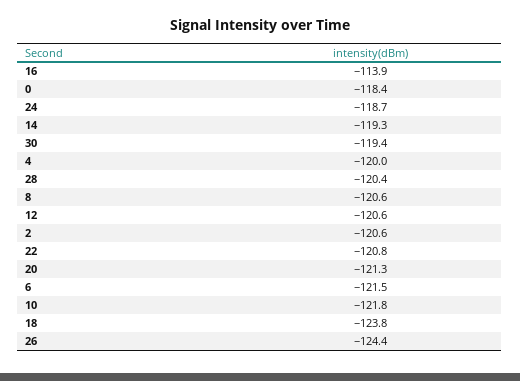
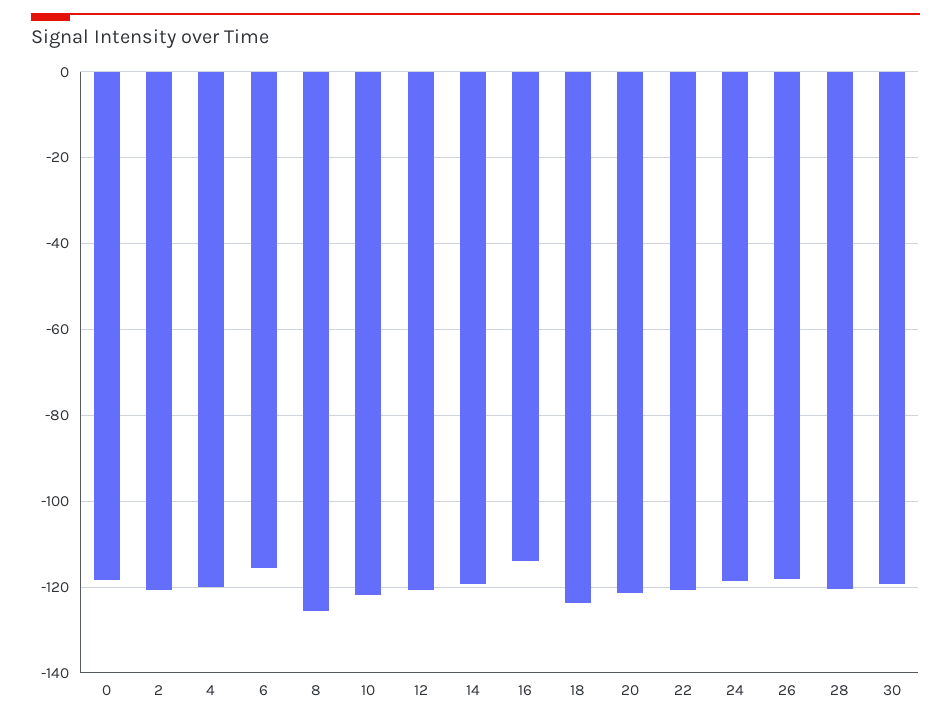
  {
    "16": -113.9,
    "0": -118.4,
    "24": -118.7,
    "14": -119.3,
    "30": -119.4,
    "4": -120,
    "28": -120.4,
-   "8": -120.6,
+   "8": -126,
    "12": -120.6,
    "2": -120.6,
    "22": -120.8,
    "20": -121.3,
-   "6": -121.5,
+   "6": -116,
    "10": -121.8,
    "18": -123.8,
-   "26": -124.4
+   "26": -118
  }

